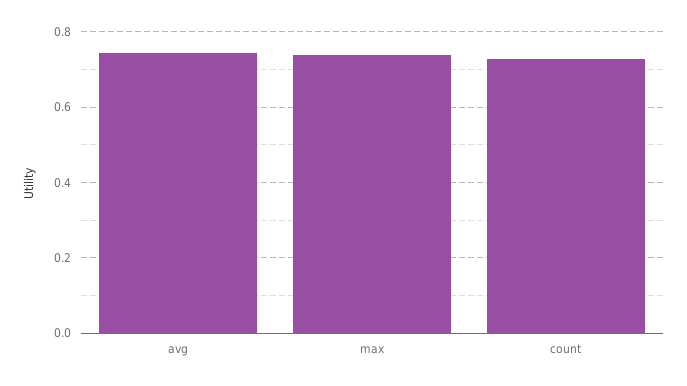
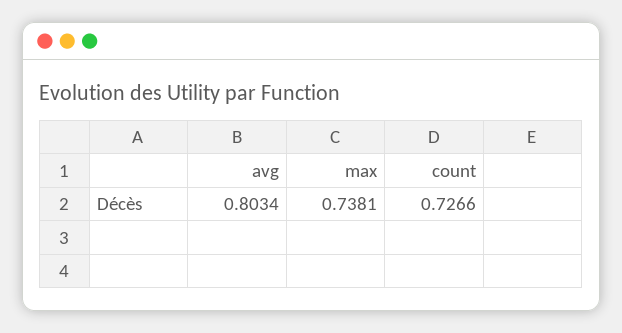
  {
-   "avg": 0.74,
+   "avg": 0.8034,
    "max": 0.7381,
    "count": 0.7266
  }

